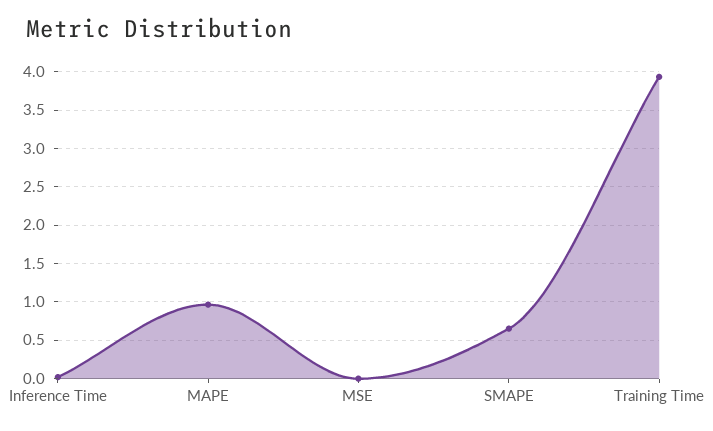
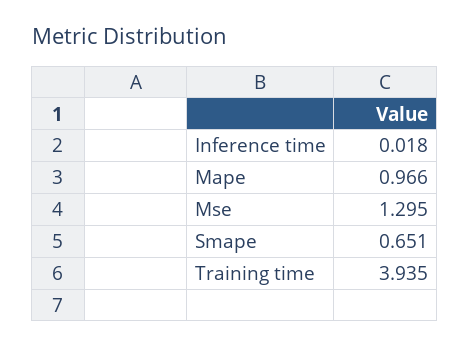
  {
    "Inference Time": 0.018,
    "MAPE": 0.966,
-   "MSE": 0,
+   "MSE": 1.295,
    "SMAPE": 0.651,
    "Training Time": 3.935
  }

